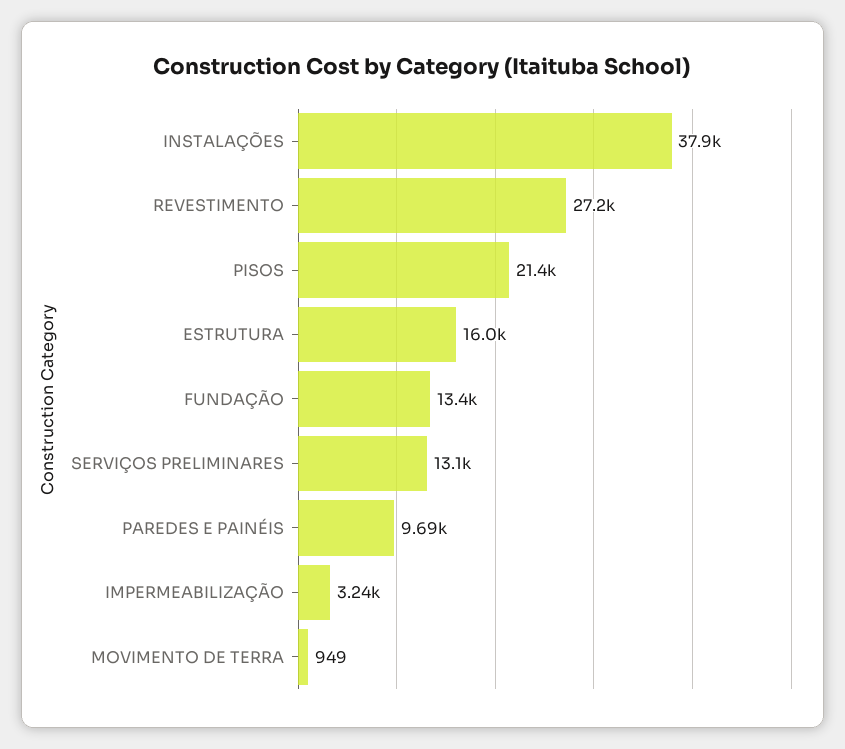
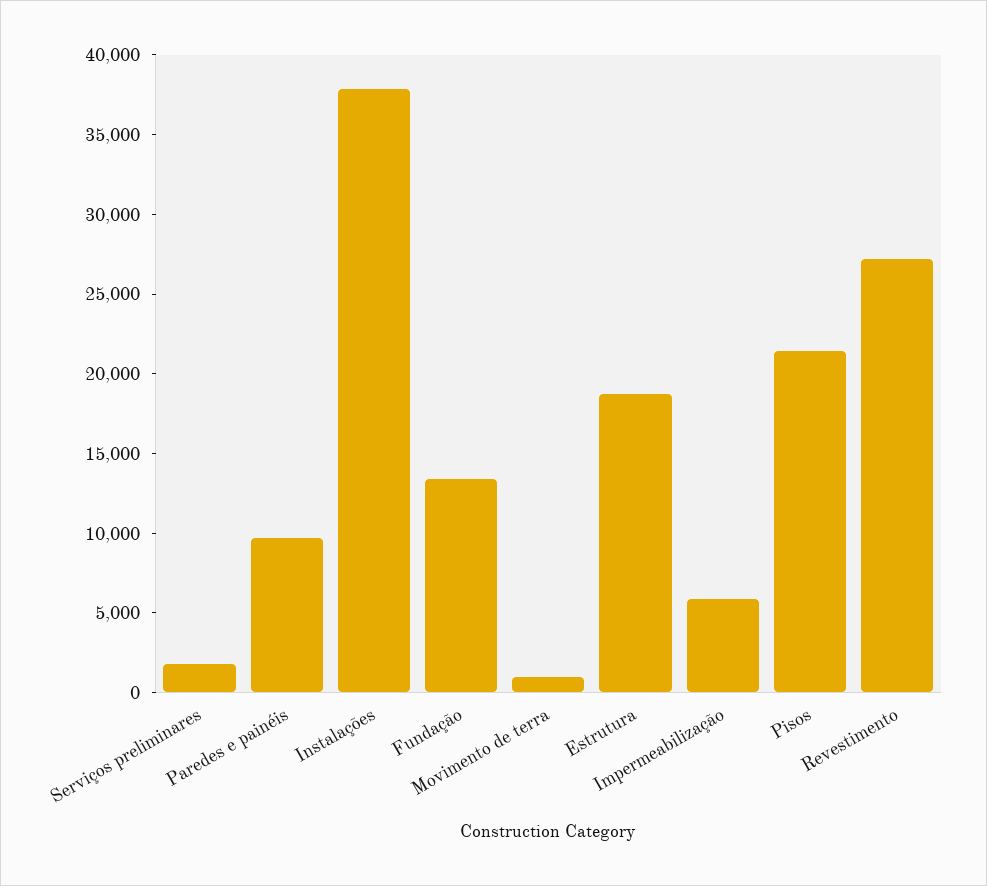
  {
    "INSTALAÇÕES": 37900,
    "REVESTIMENTO": 27200,
    "PISOS": 21400,
-   "ESTRUTURA": 16000,
+   "ESTRUTURA": 19000,
    "FUNDAÇÃO": 13400,
-   "SERVIÇOS PRELIMINARES": 13100,
+   "SERVIÇOS PRELIMINARES": 2000,
    "PAREDES E PAINÉIS": 9690,
-   "IMPERMEABILIZAÇÃO": 3240,
+   "IMPERMEABILIZAÇÃO": 6000,
    "MOVIMENTO DE TERRA": 949
  }

